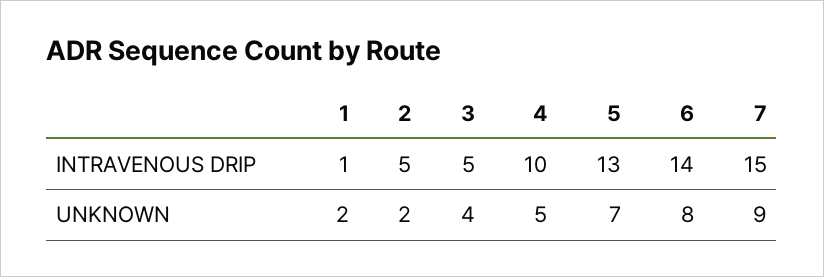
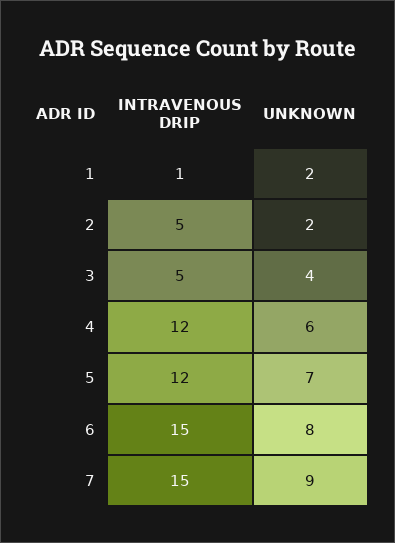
  {
    "1": {
      "INTRAVENOUS DRIP": 1,
      "UNKNOWN": 2
    },
    "2": {
      "INTRAVENOUS DRIP": 5,
      "UNKNOWN": 2
    },
    "3": {
      "INTRAVENOUS DRIP": 5,
      "UNKNOWN": 4
    },
    "4": {
-     "INTRAVENOUS DRIP": 10,
+     "INTRAVENOUS DRIP": 12,
-     "UNKNOWN": 5
+     "UNKNOWN": 6
    },
    "5": {
-     "INTRAVENOUS DRIP": 13,
+     "INTRAVENOUS DRIP": 12,
      "UNKNOWN": 7
    },
    "6": {
-     "INTRAVENOUS DRIP": 14,
+     "INTRAVENOUS DRIP": 15,
      "UNKNOWN": 8
    },
    "7": {
      "INTRAVENOUS DRIP": 15,
      "UNKNOWN": 9
    }
  }

